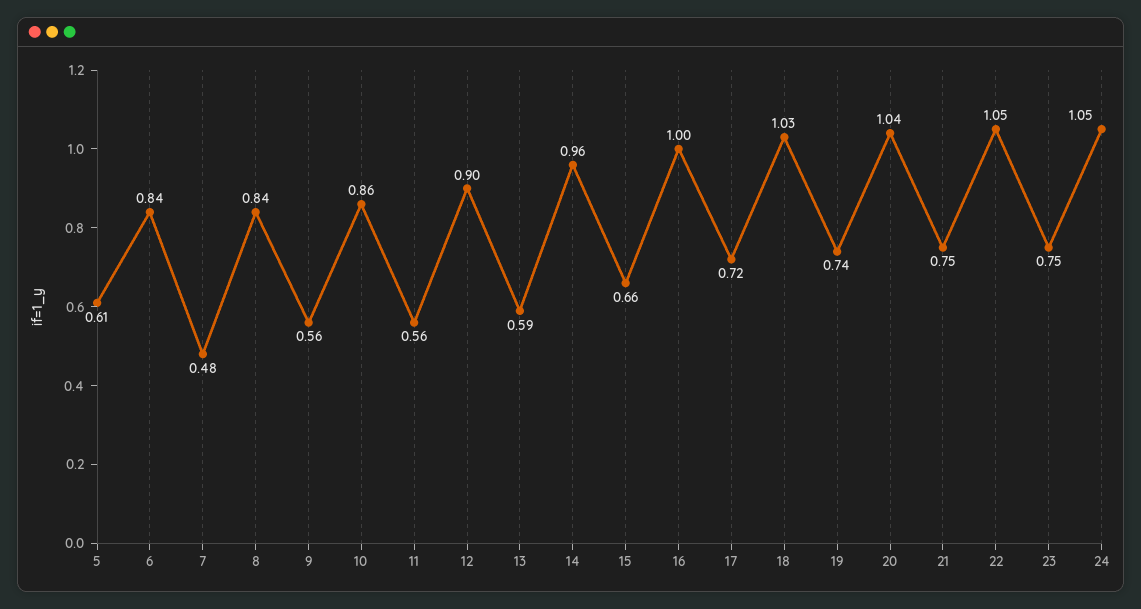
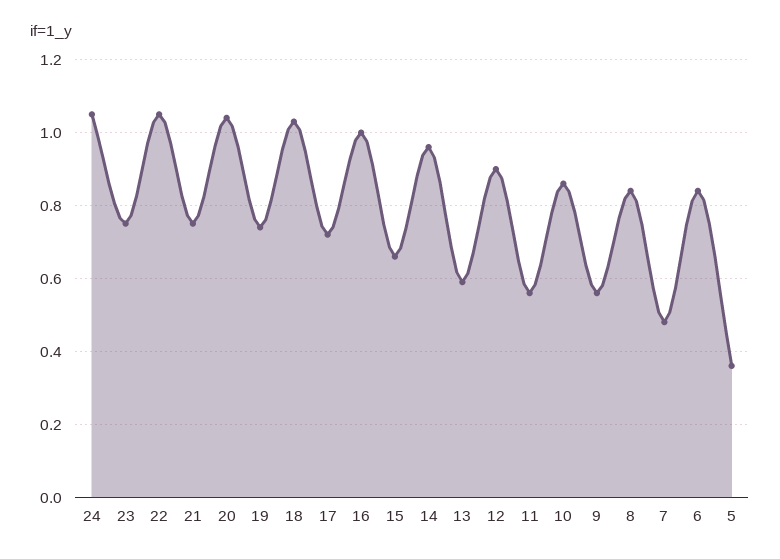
  {
-   "5": 0.61,
+   "5": 0.35,
    "6": 0.84,
    "7": 0.48,
    "8": 0.84,
    "9": 0.56,
    "10": 0.86,
    "11": 0.56,
    "12": 0.9,
    "13": 0.59,
    "14": 0.96,
    "15": 0.66,
    "16": 1,
    "17": 0.72,
    "18": 1.03,
    "19": 0.74,
    "20": 1.04,
    "21": 0.75,
    "22": 1.05,
    "23": 0.75,
    "24": 1.05
  }

